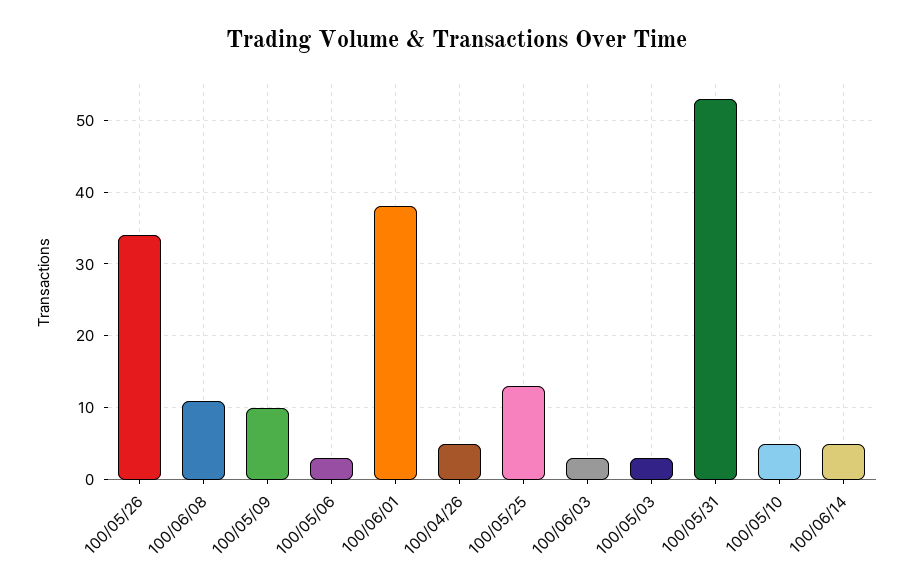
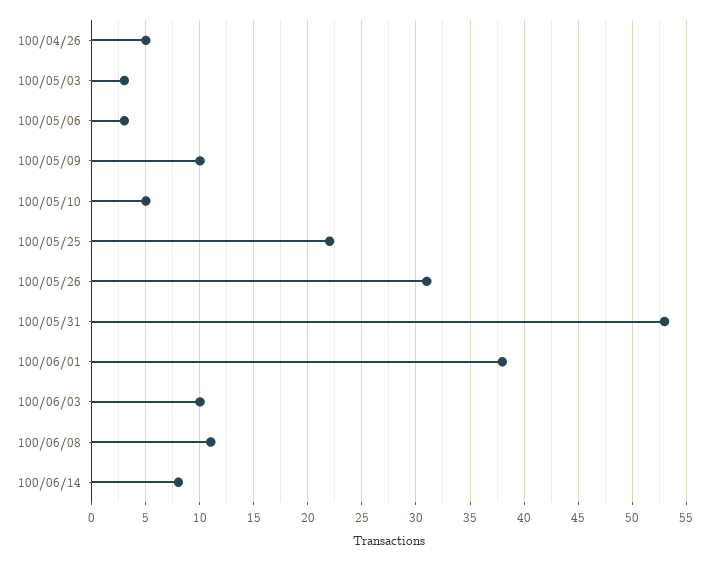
  {
-   "100/05/26": 34,
+   "100/05/26": 31,
    "100/06/08": 11,
    "100/05/09": 10,
    "100/05/06": 3,
    "100/06/01": 38,
    "100/04/26": 5,
-   "100/05/25": 13,
+   "100/05/25": 22,
-   "100/06/03": 3,
+   "100/06/03": 10,
    "100/05/03": 3,
    "100/05/31": 53,
    "100/05/10": 5,
-   "100/06/14": 5
+   "100/06/14": 8
  }

